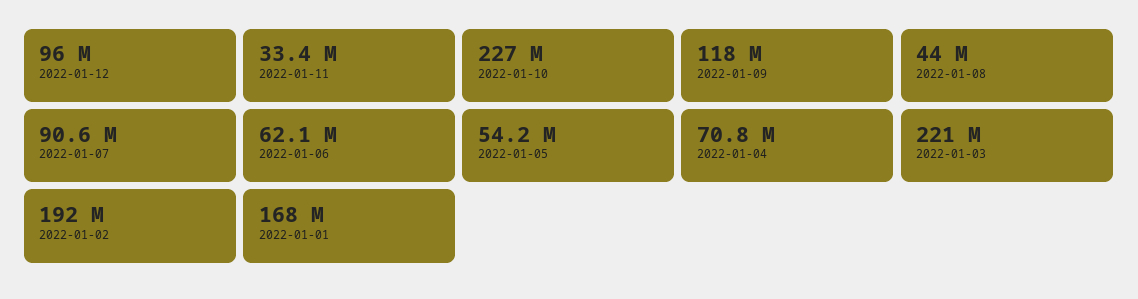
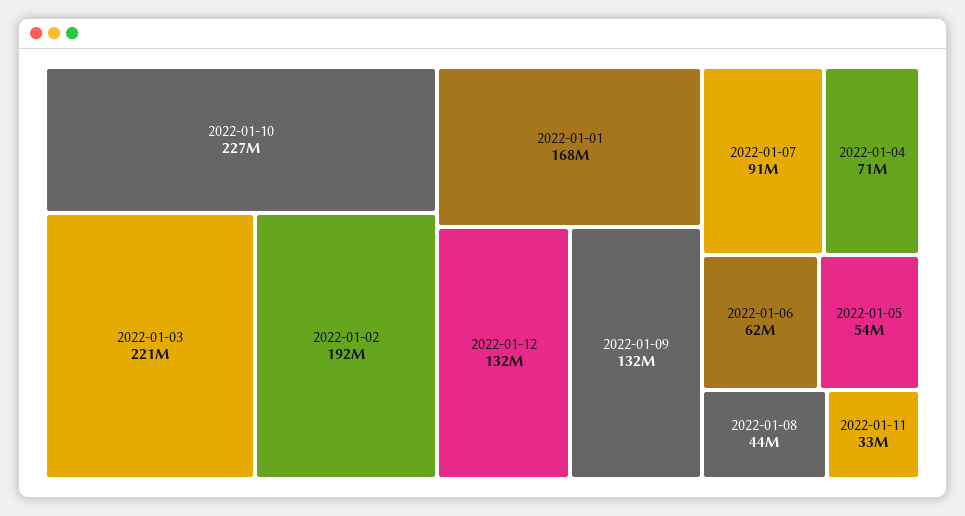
  {
-   "2022-01-12": 96000000,
+   "2022-01-12": 132000000,
    "2022-01-11": 33400000,
    "2022-01-10": 227000000,
-   "2022-01-09": 118000000,
+   "2022-01-09": 132000000,
    "2022-01-08": 44000000,
    "2022-01-07": 90600000,
    "2022-01-06": 62100000,
    "2022-01-05": 54200000,
    "2022-01-04": 70800000,
    "2022-01-03": 221000000,
    "2022-01-02": 192000000,
    "2022-01-01": 168000000
  }

